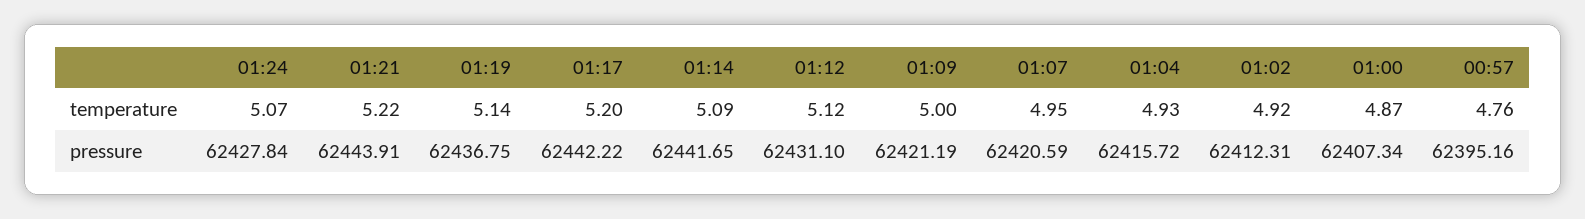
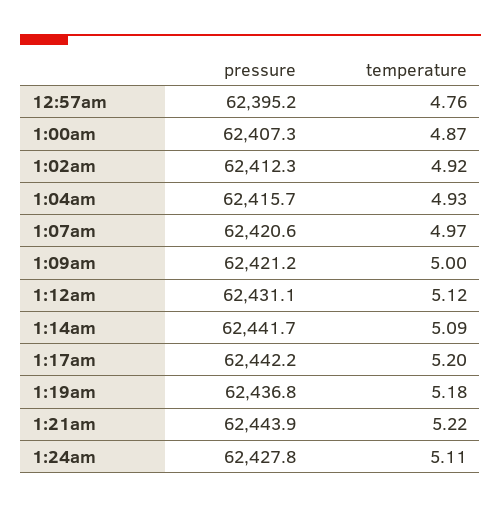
  {
    "01:24": {
-     "temperature": 5.07,
+     "temperature": 5.11,
      "pressure": 62427.84
    },
    "01:21": {
      "temperature": 5.22,
      "pressure": 62443.91
    },
    "01:19": {
-     "temperature": 5.14,
+     "temperature": 5.18,
      "pressure": 62436.75
    },
    "01:17": {
      "temperature": 5.2,
      "pressure": 62442.22
    },
    "01:14": {
      "temperature": 5.09,
      "pressure": 62441.65
    },
    "01:12": {
      "temperature": 5.12,
      "pressure": 62431.1
    },
    "01:09": {
      "temperature": 5,
      "pressure": 62421.19
    },
    "01:07": {
-     "temperature": 4.95,
+     "temperature": 4.97,
      "pressure": 62420.59
    },
    "01:04": {
      "temperature": 4.93,
      "pressure": 62415.72
    },
    "01:02": {
      "temperature": 4.92,
      "pressure": 62412.31
    },
    "01:00": {
      "temperature": 4.87,
      "pressure": 62407.34
    },
    "00:57": {
      "temperature": 4.76,
      "pressure": 62395.16
    }
  }

